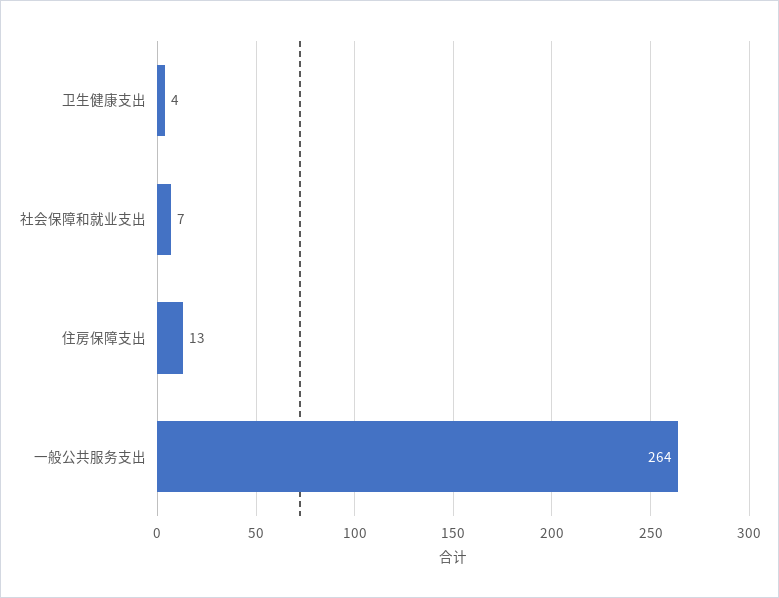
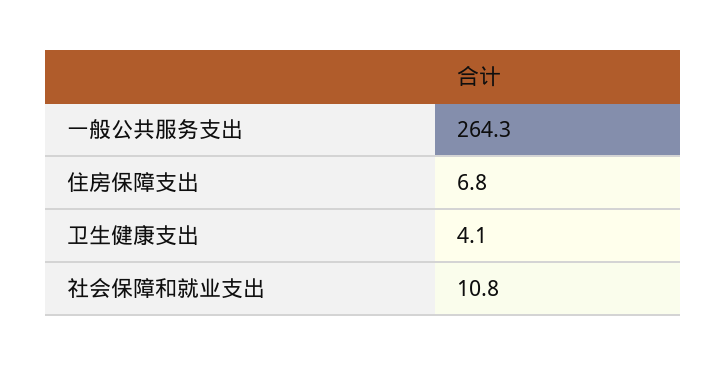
  {
    "卫生健康支出": 4.1,
-   "社会保障和就业支出": 7,
+   "社会保障和就业支出": 10.8,
-   "住房保障支出": 13,
+   "住房保障支出": 6.8,
    "一般公共服务支出": 264.3
  }

